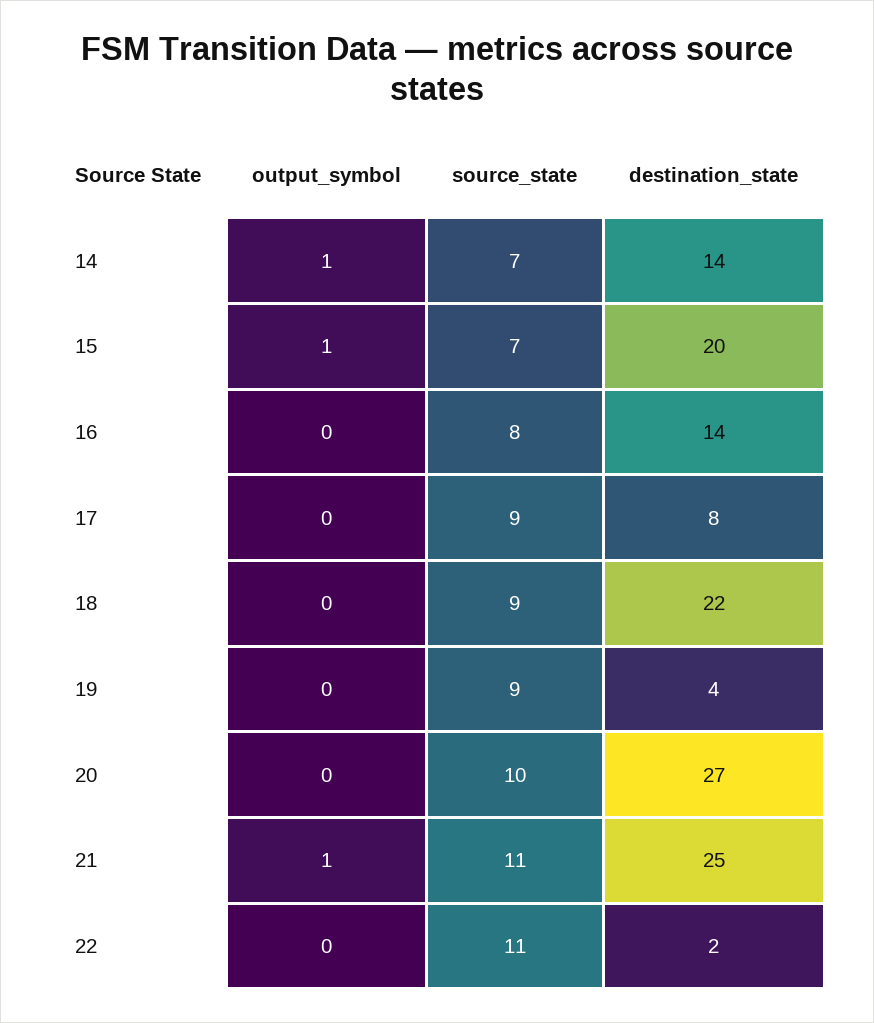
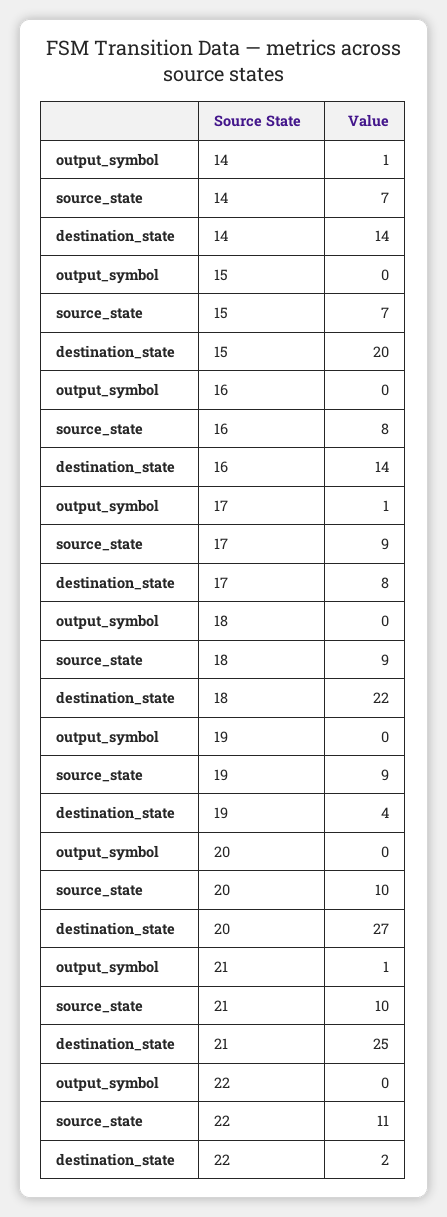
  {
    "output_symbol": {
      "14": 1,
-     "15": 1,
+     "15": 0,
      "16": 0,
-     "17": 0,
+     "17": 1,
      "18": 0,
      "19": 0,
      "20": 0,
      "21": 1,
      "22": 0
    },
    "source_state": {
      "14": 7,
      "15": 7,
      "16": 8,
      "17": 9,
      "18": 9,
      "19": 9,
      "20": 10,
-     "21": 11,
+     "21": 10,
      "22": 11
    },
    "destination_state": {
      "14": 14,
      "15": 20,
      "16": 14,
      "17": 8,
      "18": 22,
      "19": 4,
      "20": 27,
      "21": 25,
      "22": 2
    }
  }

